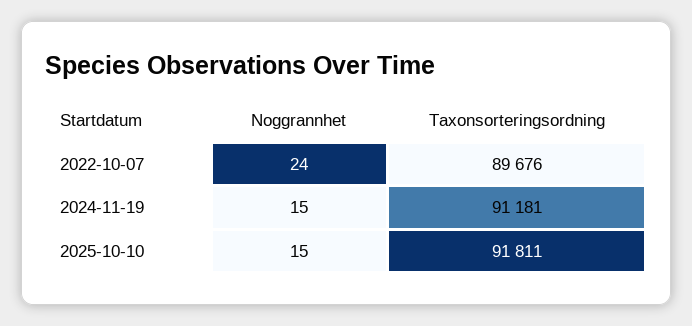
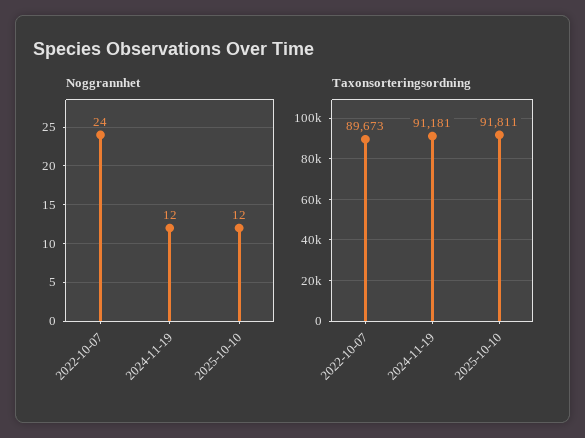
  {
    "Noggrannhet": {
      "2022-10-07": 24,
-     "2024-11-19": 15,
+     "2024-11-19": 12,
-     "2025-10-10": 15
+     "2025-10-10": 12
    },
    "Taxonsorteringsordning": {
-     "2022-10-07": 89676,
+     "2022-10-07": 89673,
      "2024-11-19": 91181,
      "2025-10-10": 91811
    }
  }

